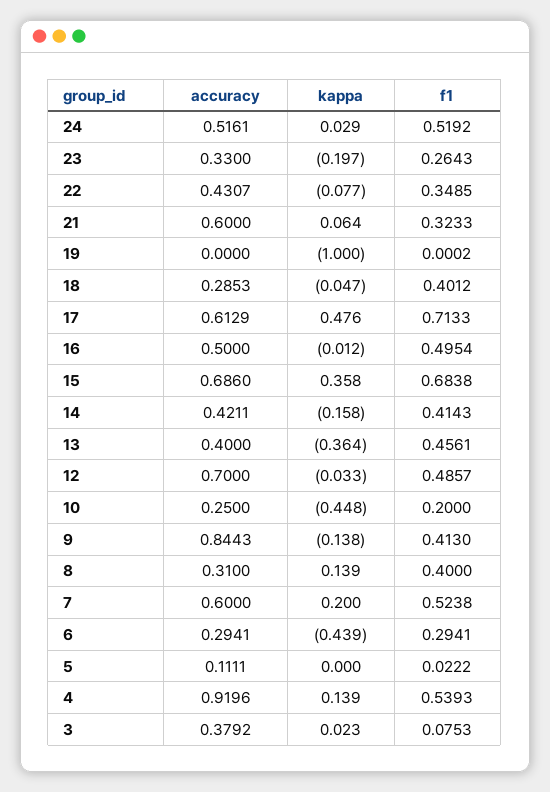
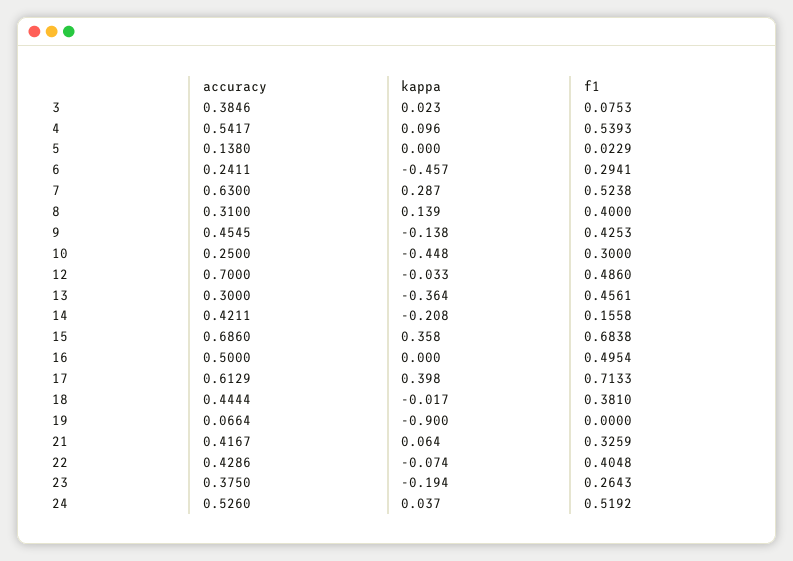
  {
    "accuracy": {
-     "24": 0.5161,
+     "24": 0.526,
-     "23": 0.33,
+     "23": 0.375,
-     "22": 0.4307,
+     "22": 0.4286,
-     "21": 0.6,
+     "21": 0.4167,
-     "19": 0,
+     "19": 0.0664,
-     "18": 0.2853,
+     "18": 0.4444,
      "17": 0.6129,
      "16": 0.5,
      "15": 0.686,
      "14": 0.4211,
-     "13": 0.4,
+     "13": 0.3,
      "12": 0.7,
      "10": 0.25,
-     "9": 0.8443,
+     "9": 0.4545,
      "8": 0.31,
-     "7": 0.6,
+     "7": 0.63,
-     "6": 0.2941,
+     "6": 0.2411,
-     "5": 0.1111,
+     "5": 0.138,
-     "4": 0.9196,
+     "4": 0.5417,
-     "3": 0.3792
+     "3": 0.3846
    },
    "kappa": {
-     "24": 0.029,
+     "24": 0.037,
-     "23": -0.197,
+     "23": -0.194,
-     "22": -0.077,
+     "22": -0.074,
      "21": 0.064,
-     "19": -1,
+     "19": -0.9,
-     "18": -0.047,
+     "18": -0.017,
-     "17": 0.476,
+     "17": 0.398,
-     "16": -0.012,
+     "16": 0,
      "15": 0.358,
-     "14": -0.158,
+     "14": -0.208,
      "13": -0.364,
      "12": -0.033,
      "10": -0.448,
      "9": -0.138,
      "8": 0.139,
-     "7": 0.2,
+     "7": 0.287,
-     "6": -0.439,
+     "6": -0.457,
      "5": 0,
-     "4": 0.139,
+     "4": 0.096,
      "3": 0.023
    },
    "f1": {
      "24": 0.5192,
      "23": 0.2643,
-     "22": 0.3485,
+     "22": 0.4048,
-     "21": 0.3233,
+     "21": 0.3259,
-     "19": 0.0002,
+     "19": 0,
-     "18": 0.4012,
+     "18": 0.381,
      "17": 0.7133,
      "16": 0.4954,
      "15": 0.6838,
-     "14": 0.4143,
+     "14": 0.1558,
      "13": 0.4561,
-     "12": 0.4857,
+     "12": 0.486,
-     "10": 0.2,
+     "10": 0.3,
-     "9": 0.413,
+     "9": 0.4253,
      "8": 0.4,
      "7": 0.5238,
      "6": 0.2941,
-     "5": 0.0222,
+     "5": 0.0229,
      "4": 0.5393,
      "3": 0.0753
    }
  }

